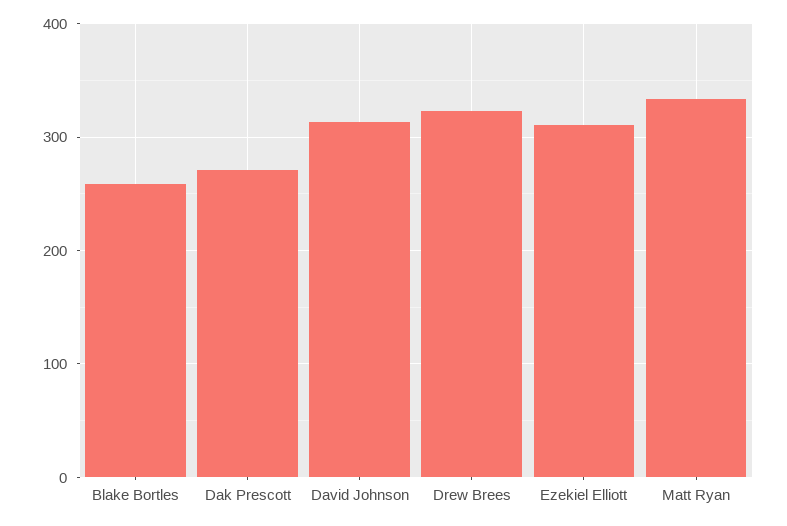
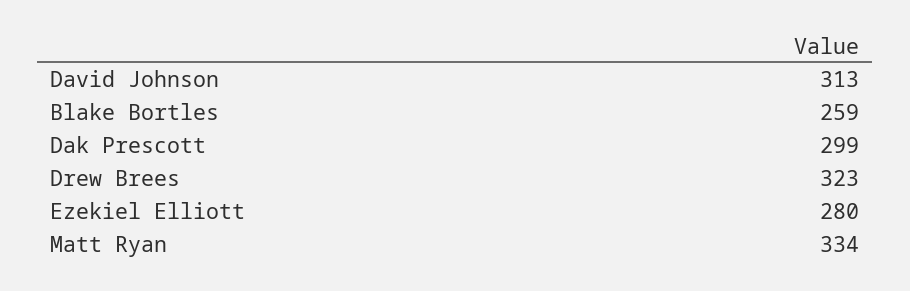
  {
    "Blake Bortles": 259,
-   "Dak Prescott": 270,
+   "Dak Prescott": 299,
    "David Johnson": 313,
    "Drew Brees": 323,
-   "Ezekiel Elliott": 310,
+   "Ezekiel Elliott": 280,
    "Matt Ryan": 334
  }

